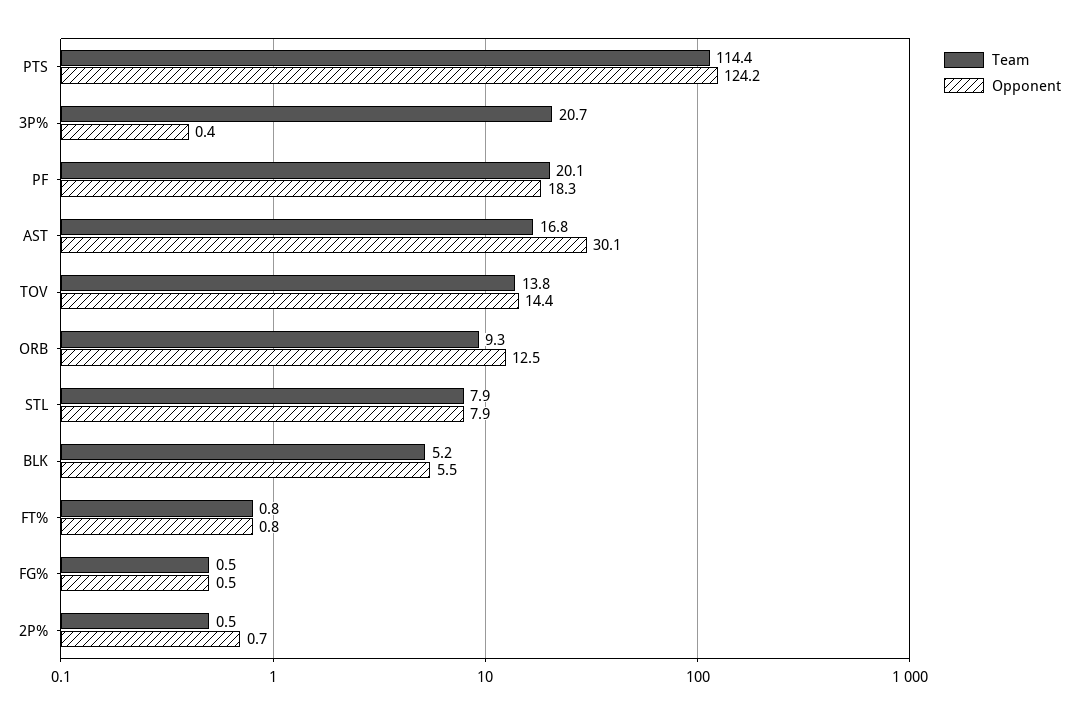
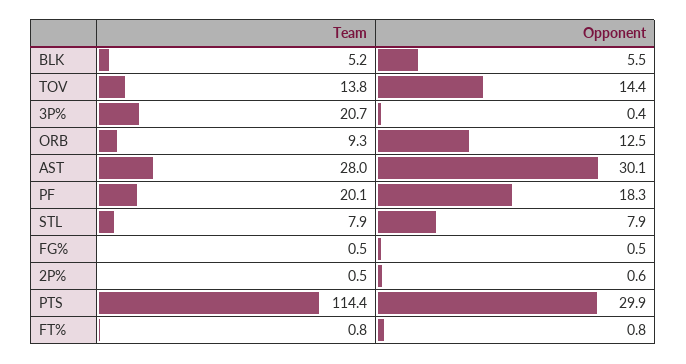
  {
    "Team": {
      "PTS": 114.4,
      "3P%": 20.7,
      "PF": 20.1,
-     "AST": 16.8,
+     "AST": 28,
      "TOV": 13.8,
      "ORB": 9.3,
      "STL": 7.9,
      "BLK": 5.2,
      "FT%": 0.8,
      "FG%": 0.5,
      "2P%": 0.5
    },
    "Opponent": {
-     "PTS": 124.2,
+     "PTS": 29.9,
      "3P%": 0.4,
      "PF": 18.3,
      "AST": 30.1,
      "TOV": 14.4,
      "ORB": 12.5,
      "STL": 7.9,
      "BLK": 5.5,
      "FT%": 0.8,
      "FG%": 0.5,
-     "2P%": 0.7
+     "2P%": 0.6
    }
  }

